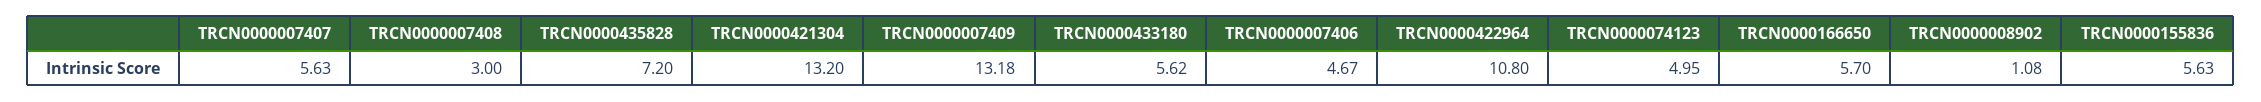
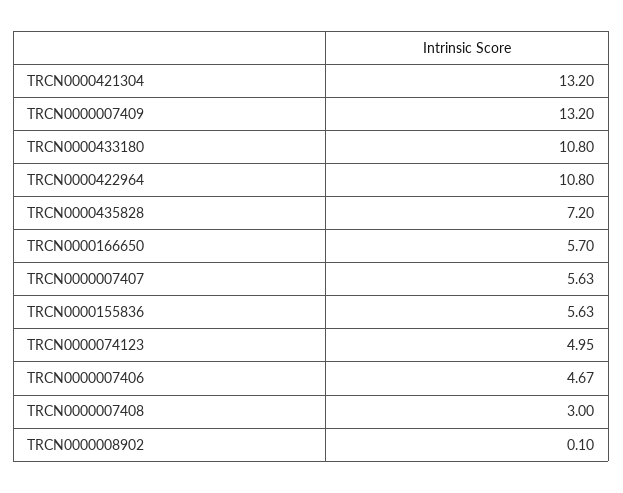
  {
    "TRCN0000007407": 5.63,
    "TRCN0000007408": 3,
    "TRCN0000435828": 7.2,
    "TRCN0000421304": 13.2,
-   "TRCN0000007409": 13.18,
+   "TRCN0000007409": 13.2,
-   "TRCN0000433180": 5.62,
+   "TRCN0000433180": 10.8,
    "TRCN0000007406": 4.67,
    "TRCN0000422964": 10.8,
    "TRCN0000074123": 4.95,
    "TRCN0000166650": 5.7,
-   "TRCN0000008902": 1.08,
+   "TRCN0000008902": 0.1,
    "TRCN0000155836": 5.63
  }

